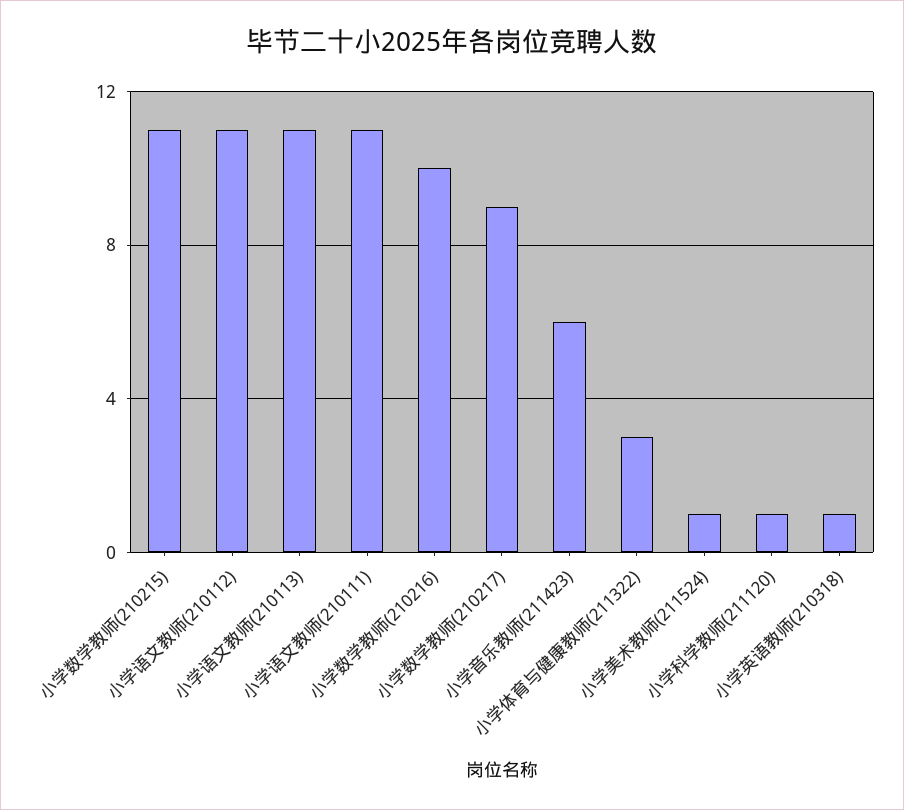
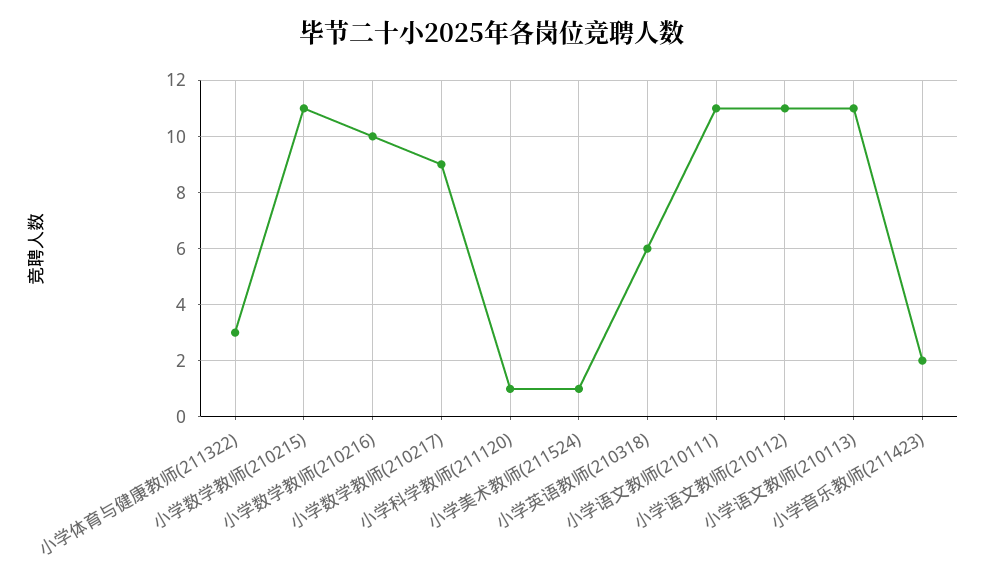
  {
    "小学数学教师(210215)": 11,
    "小学语文教师(210112)": 11,
    "小学语文教师(210113)": 11,
    "小学语文教师(210111)": 11,
    "小学数学教师(210216)": 10,
    "小学数学教师(210217)": 9,
-   "小学音乐教师(211423)": 6,
+   "小学音乐教师(211423)": 2,
    "小学体育与健康教师(211322)": 3,
    "小学美术教师(211524)": 1,
    "小学科学教师(211120)": 1,
-   "小学英语教师(210318)": 1
+   "小学英语教师(210318)": 6
  }

